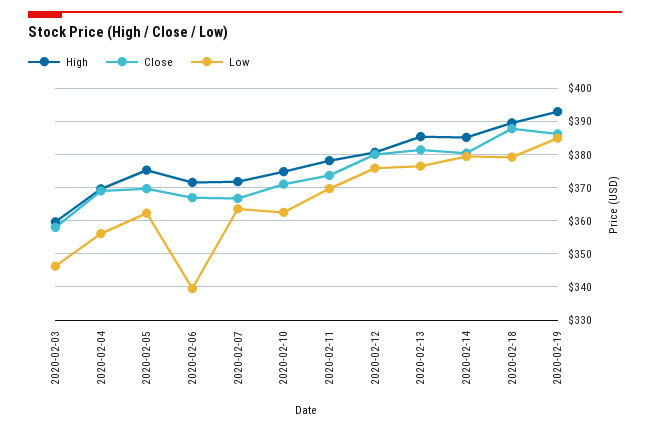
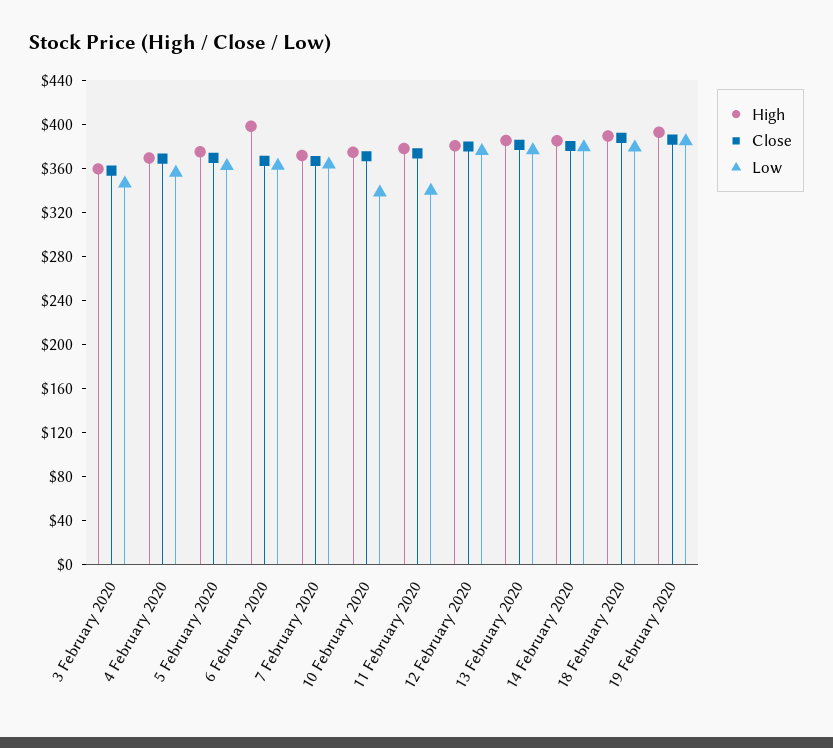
  {
    "High": {
      "2020-02-03": 360,
      "2020-02-04": 370,
      "2020-02-05": 376,
-     "2020-02-06": 372,
+     "2020-02-06": 400,
      "2020-02-07": 372,
      "2020-02-10": 374,
      "2020-02-11": 378,
      "2020-02-12": 380,
      "2020-02-13": 386,
      "2020-02-14": 386,
      "2020-02-18": 390,
      "2020-02-19": 392
    },
    "Close": {
      "2020-02-03": 358,
      "2020-02-04": 370,
      "2020-02-05": 370,
      "2020-02-06": 366,
      "2020-02-07": 366,
      "2020-02-10": 372,
      "2020-02-11": 374,
      "2020-02-12": 380,
      "2020-02-13": 382,
      "2020-02-14": 380,
      "2020-02-18": 388,
      "2020-02-19": 386
    },
    "Low": {
      "2020-02-03": 346,
      "2020-02-04": 356,
      "2020-02-05": 362,
-     "2020-02-06": 340,
+     "2020-02-06": 360,
      "2020-02-07": 364,
-     "2020-02-10": 362,
+     "2020-02-10": 340,
-     "2020-02-11": 370,
+     "2020-02-11": 340,
      "2020-02-12": 376,
      "2020-02-13": 376,
      "2020-02-14": 380,
      "2020-02-18": 380,
      "2020-02-19": 384
    }
  }

